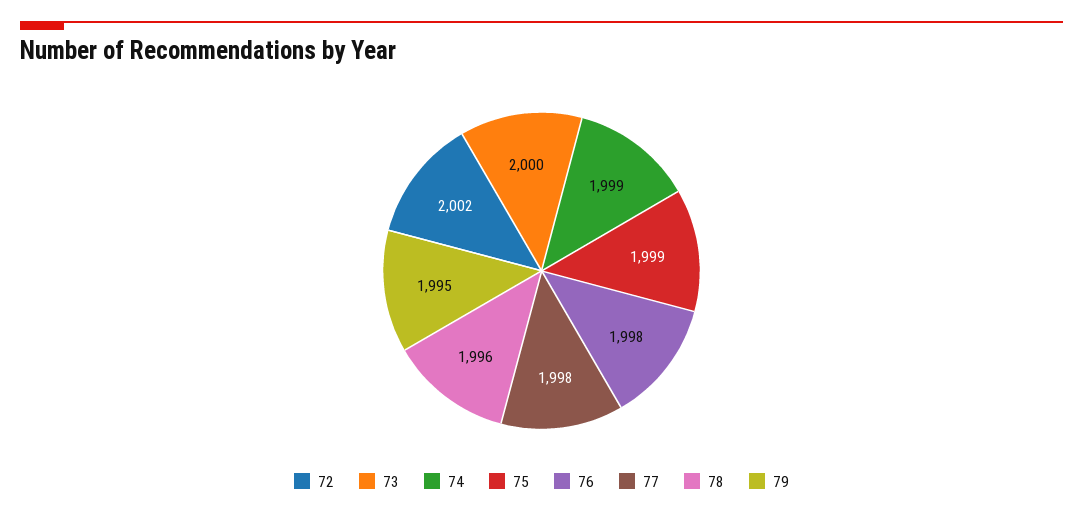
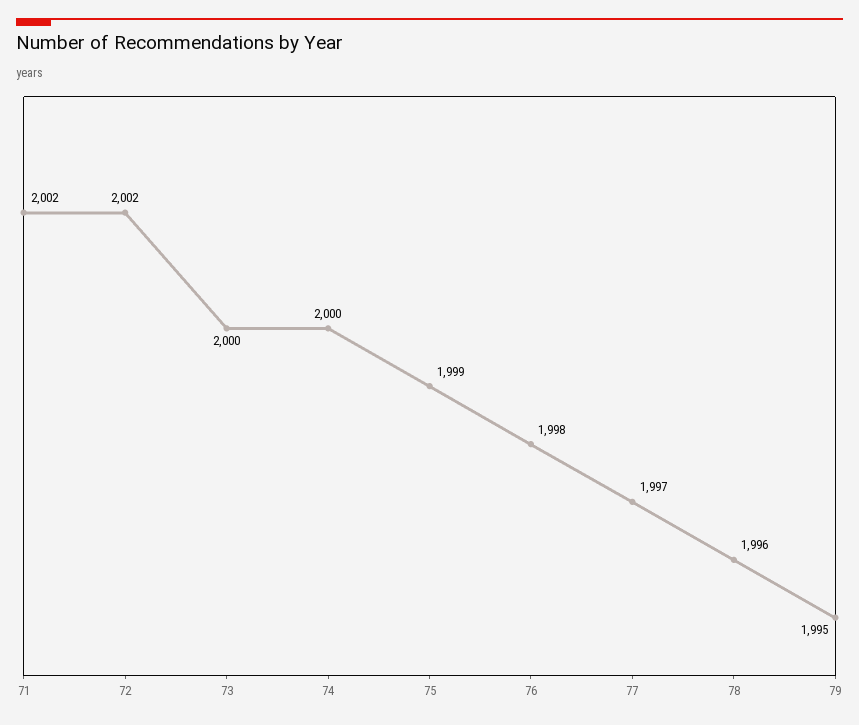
  {
    "72": 2002,
    "73": 2000,
-   "74": 1999,
+   "74": 2000,
    "75": 1999,
    "76": 1998,
-   "77": 1998,
+   "77": 1997,
    "78": 1996,
-   "79": 1995
+   "79": 1995,
+   "71": 2002
  }

